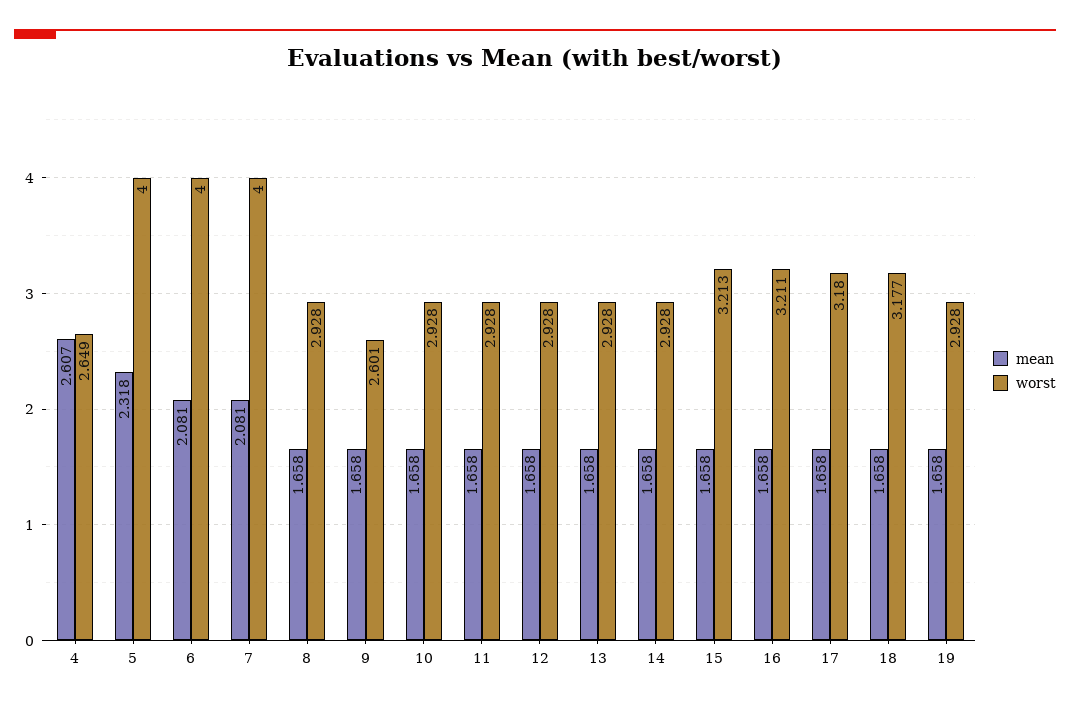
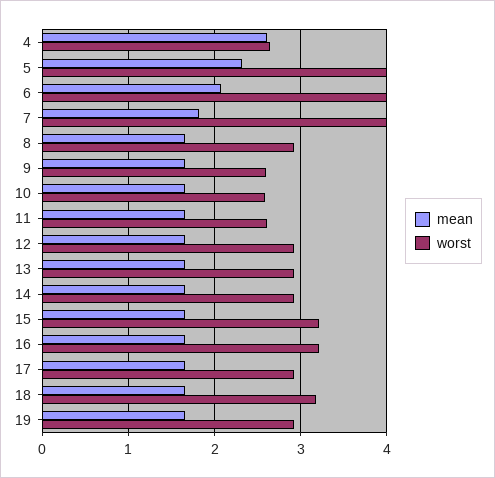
  {
    "mean": {
      "4": 2.607,
      "5": 2.318,
      "6": 2.081,
-     "7": 2.081,
+     "7": 1.8,
      "8": 1.658,
      "9": 1.658,
      "10": 1.658,
      "11": 1.658,
      "12": 1.658,
      "13": 1.658,
      "14": 1.658,
      "15": 1.658,
      "16": 1.658,
      "17": 1.658,
      "18": 1.658,
      "19": 1.658
    },
    "worst": {
      "4": 2.649,
      "5": 4,
      "6": 4,
      "7": 4,
      "8": 2.928,
      "9": 2.601,
-     "10": 2.928,
+     "10": 2.6,
-     "11": 2.928,
+     "11": 2.6,
      "12": 2.928,
      "13": 2.928,
      "14": 2.928,
      "15": 3.213,
      "16": 3.211,
-     "17": 3.18,
+     "17": 2.9,
      "18": 3.177,
      "19": 2.928
    }
  }

